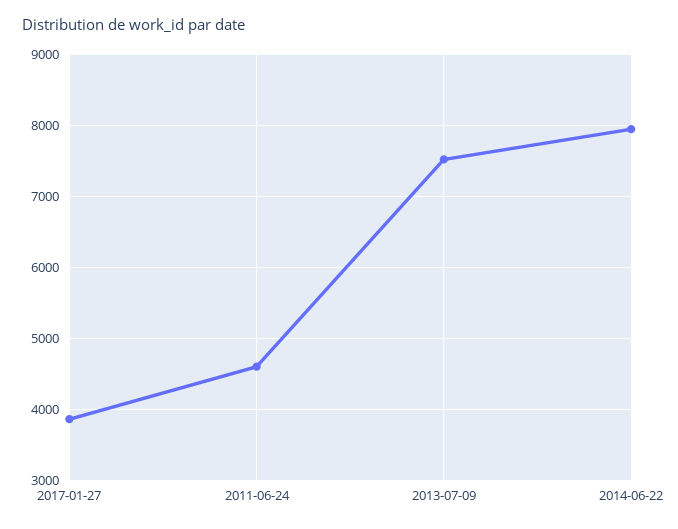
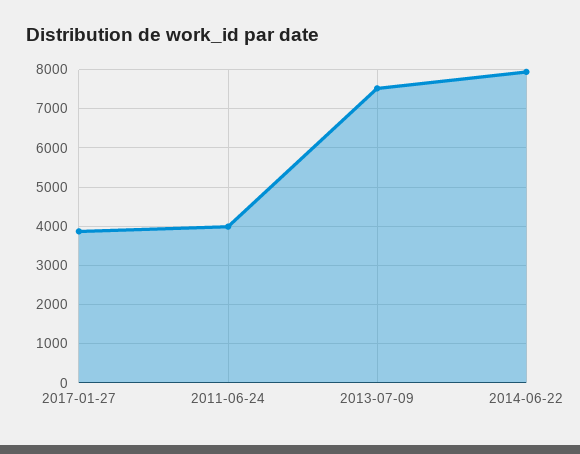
  {
    "2017-01-27": 3900,
-   "2011-06-24": 4600,
+   "2011-06-24": 4000,
    "2013-07-09": 7500,
    "2014-06-22": 7900
  }

